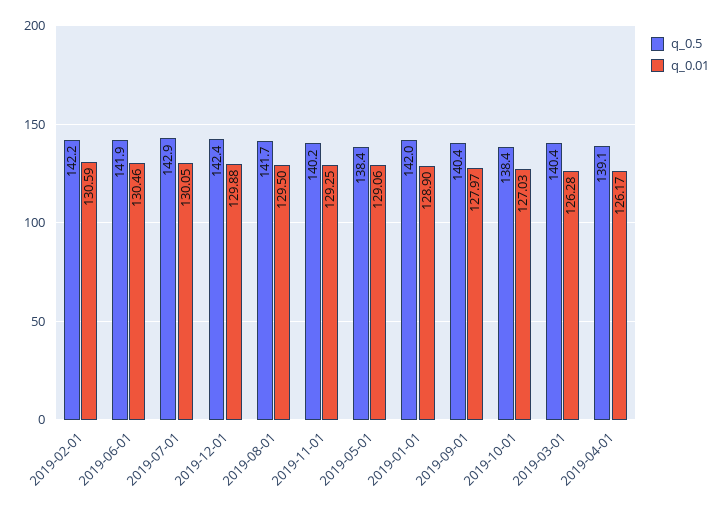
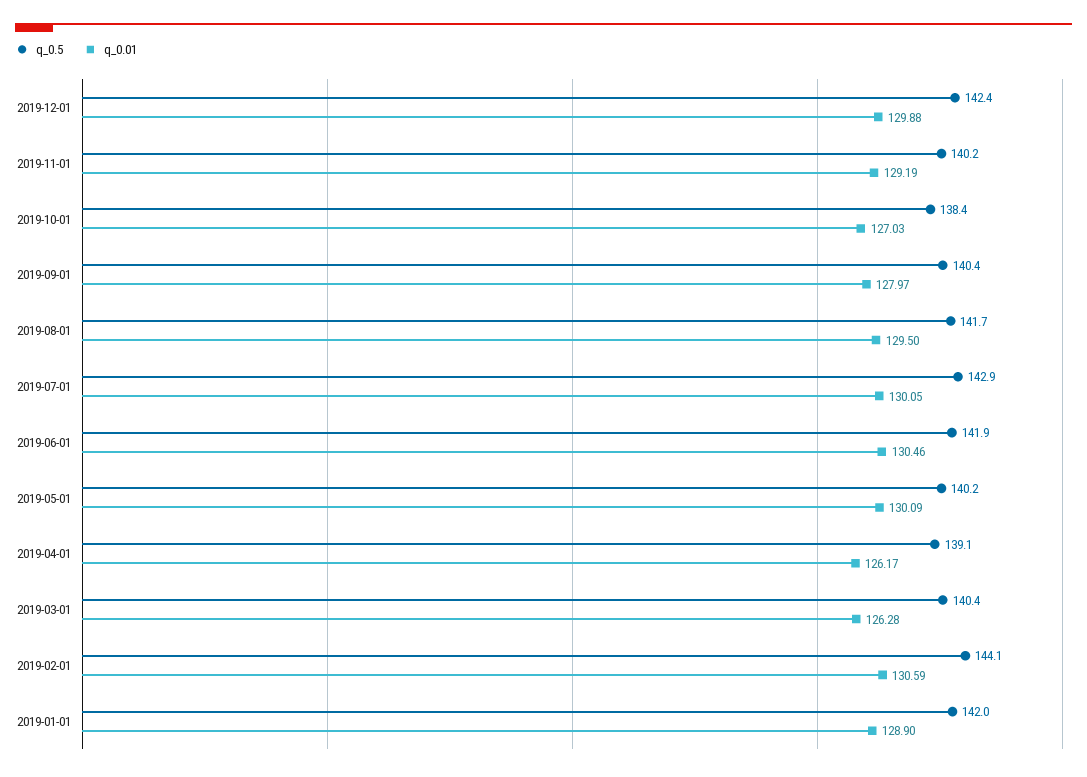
  {
    "q_0.5": {
-     "2019-02-01": 142.2,
+     "2019-02-01": 144.1,
      "2019-06-01": 141.9,
      "2019-07-01": 142.9,
      "2019-12-01": 142.4,
      "2019-08-01": 141.7,
      "2019-11-01": 140.2,
-     "2019-05-01": 138.4,
+     "2019-05-01": 140.2,
      "2019-01-01": 142,
      "2019-09-01": 140.4,
      "2019-10-01": 138.4,
      "2019-03-01": 140.4,
      "2019-04-01": 139.1
    },
    "q_0.01": {
      "2019-02-01": 130.59,
      "2019-06-01": 130.46,
      "2019-07-01": 130.05,
      "2019-12-01": 129.88,
      "2019-08-01": 129.5,
-     "2019-11-01": 129.25,
+     "2019-11-01": 129.19,
-     "2019-05-01": 129.06,
+     "2019-05-01": 130.09,
      "2019-01-01": 128.9,
      "2019-09-01": 127.97,
      "2019-10-01": 127.03,
      "2019-03-01": 126.28,
      "2019-04-01": 126.17
    }
  }

